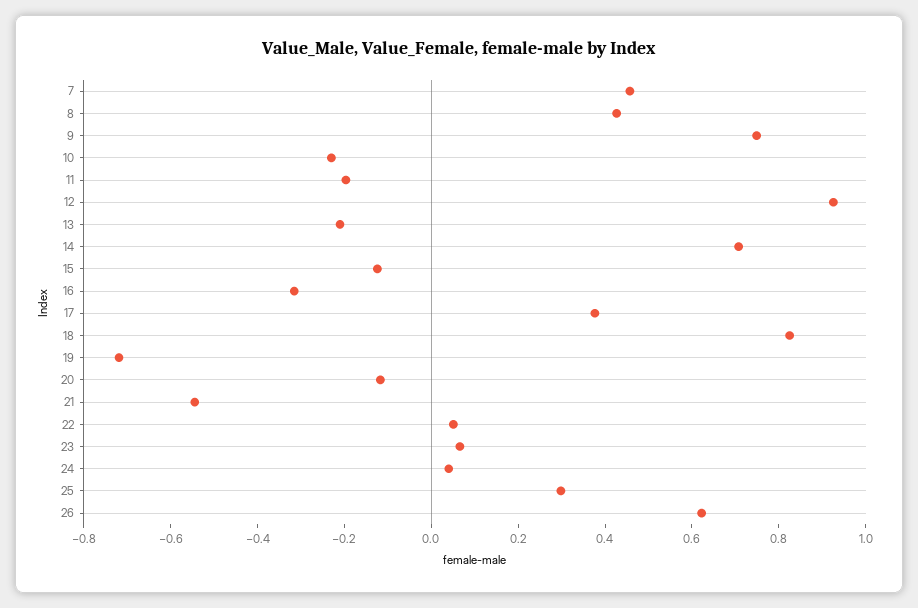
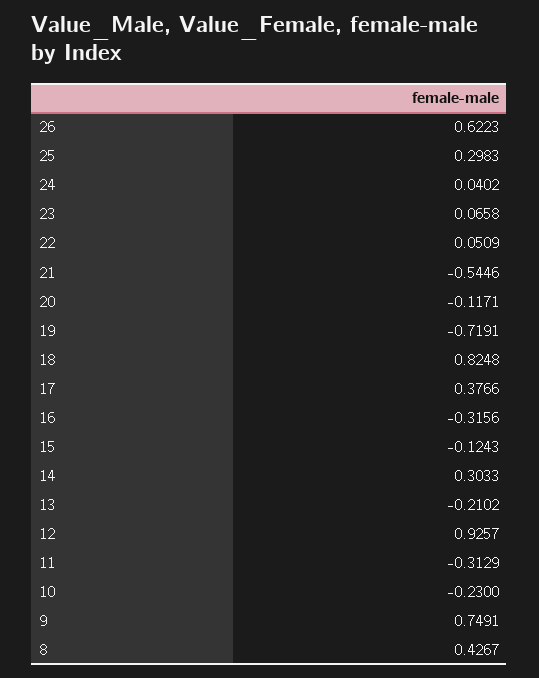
  {
-   "7": 0.45,
    "8": 0.4267,
    "9": 0.7491,
    "10": -0.23,
-   "11": -0.2,
+   "11": -0.3129,
    "12": 0.9257,
    "13": -0.2102,
-   "14": 0.7,
+   "14": 0.3033,
    "15": -0.1243,
    "16": -0.3156,
    "17": 0.3766,
    "18": 0.8248,
    "19": -0.7191,
    "20": -0.1171,
    "21": -0.5446,
    "22": 0.0509,
    "23": 0.0658,
    "24": 0.0402,
    "25": 0.2983,
    "26": 0.6223
  }

